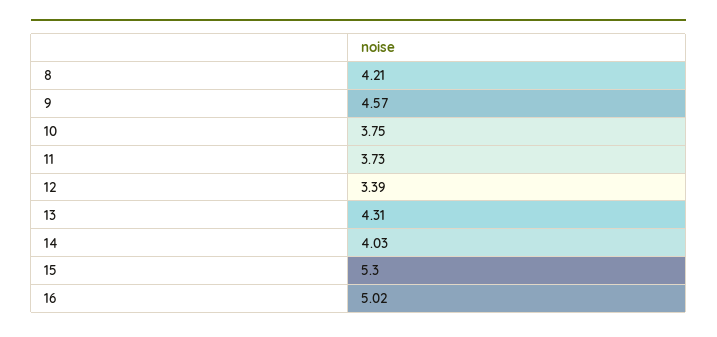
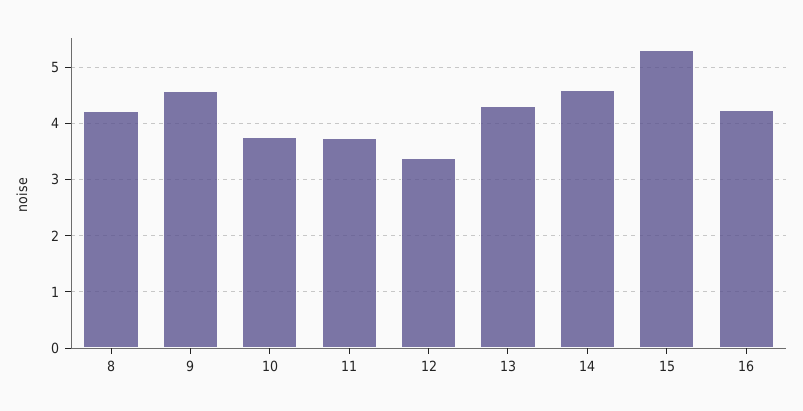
  {
    "8": 4.21,
    "9": 4.57,
    "10": 3.75,
    "11": 3.73,
    "12": 3.39,
    "13": 4.31,
-   "14": 4.03,
+   "14": 4.6,
    "15": 5.3,
-   "16": 5.02
+   "16": 4.2
  }

